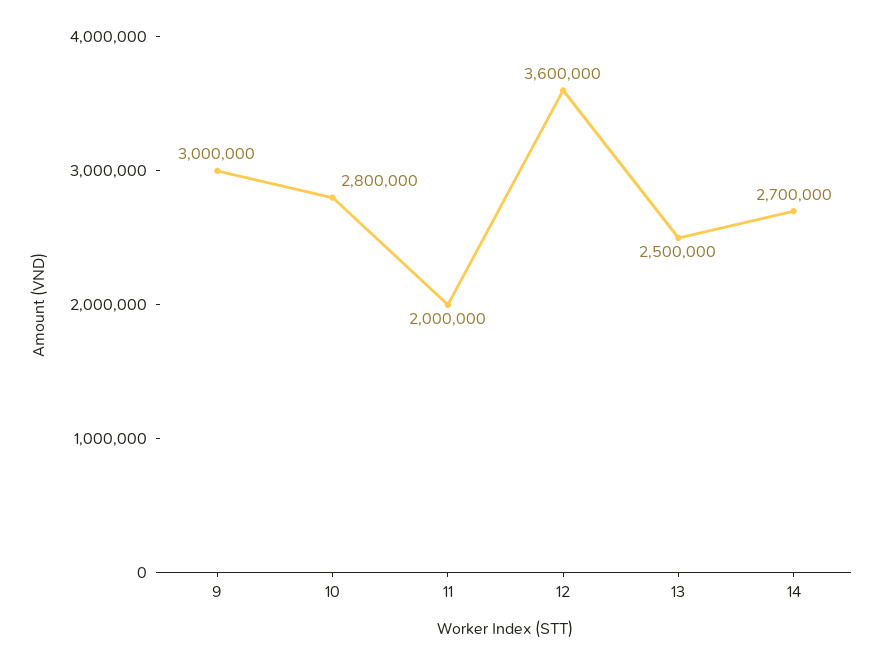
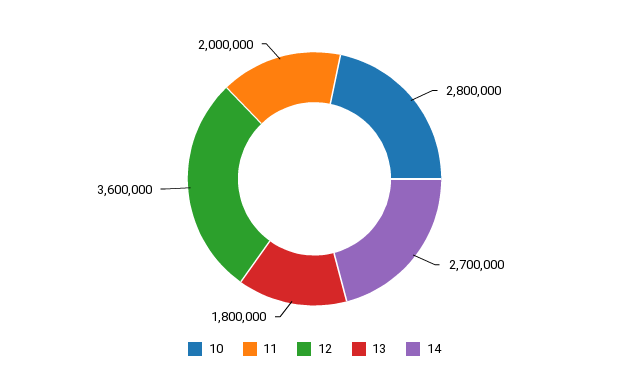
  {
-   "9": 3000000,
    "10": 2800000,
    "11": 2000000,
    "12": 3600000,
-   "13": 2500000,
+   "13": 1800000,
    "14": 2700000
  }

